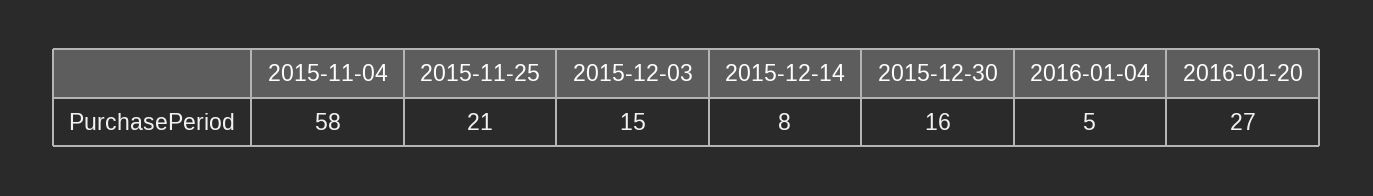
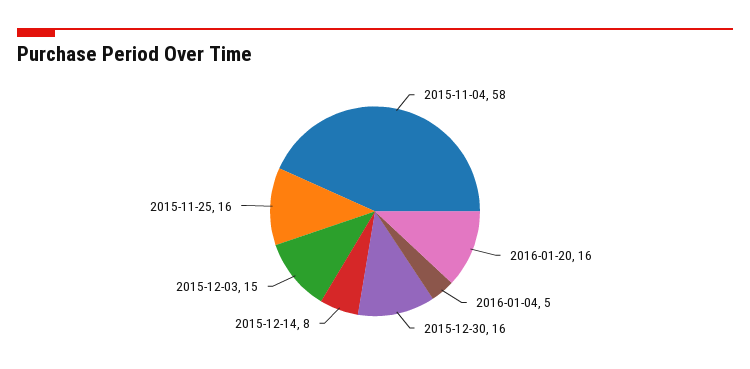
  {
    "2015-11-04": 58,
-   "2015-11-25": 21,
+   "2015-11-25": 16,
    "2015-12-03": 15,
    "2015-12-14": 8,
    "2015-12-30": 16,
    "2016-01-04": 5,
-   "2016-01-20": 27
+   "2016-01-20": 16
  }

